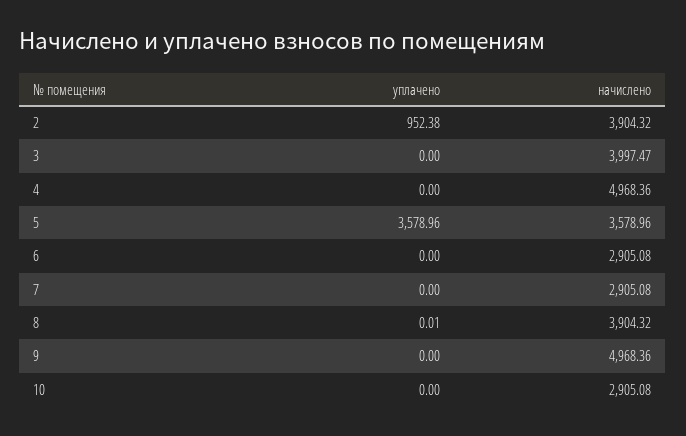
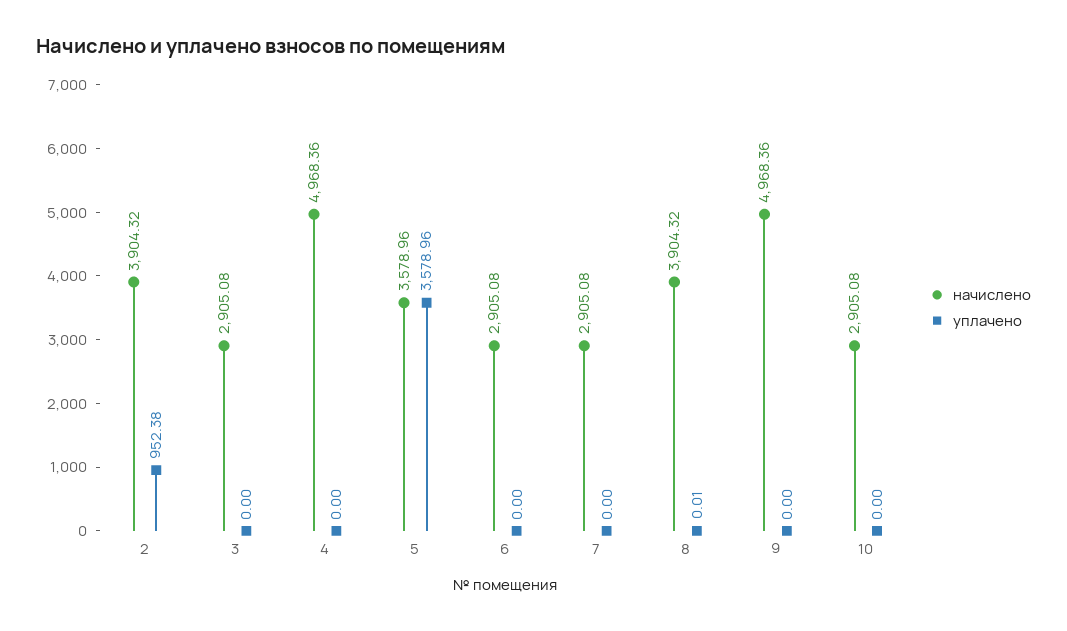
  {
    "уплачено": {
      "2": 952.38,
      "3": 0,
      "4": 0,
      "5": 3578.96,
      "6": 0,
      "7": 0,
      "8": 0.01,
      "9": 0,
      "10": 0
    },
    "начислено": {
      "2": 3904.32,
-     "3": 3997.47,
+     "3": 2905.08,
      "4": 4968.36,
      "5": 3578.96,
      "6": 2905.08,
      "7": 2905.08,
      "8": 3904.32,
      "9": 4968.36,
      "10": 2905.08
    }
  }

